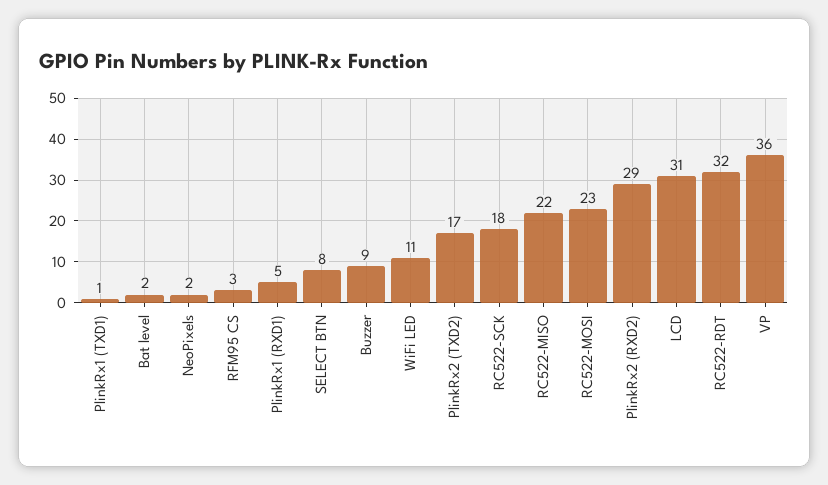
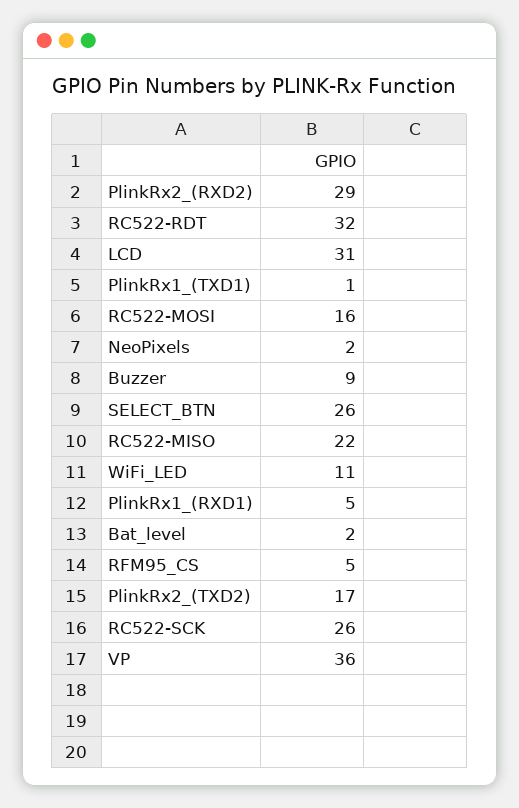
  {
    "PlinkRx1 (TXD1)": 1,
    "Bat level": 2,
    "NeoPixels": 2,
-   "RFM95 CS": 3,
+   "RFM95 CS": 5,
    "PlinkRx1 (RXD1)": 5,
-   "SELECT BTN": 8,
+   "SELECT BTN": 26,
    "Buzzer": 9,
    "WiFi LED": 11,
    "PlinkRx2 (TXD2)": 17,
-   "RC522-SCK": 18,
+   "RC522-SCK": 26,
    "RC522-MISO": 22,
-   "RC522-MOSI": 23,
+   "RC522-MOSI": 16,
    "PlinkRx2 (RXD2)": 29,
    "LCD": 31,
    "RC522-RDT": 32,
    "VP": 36
  }

